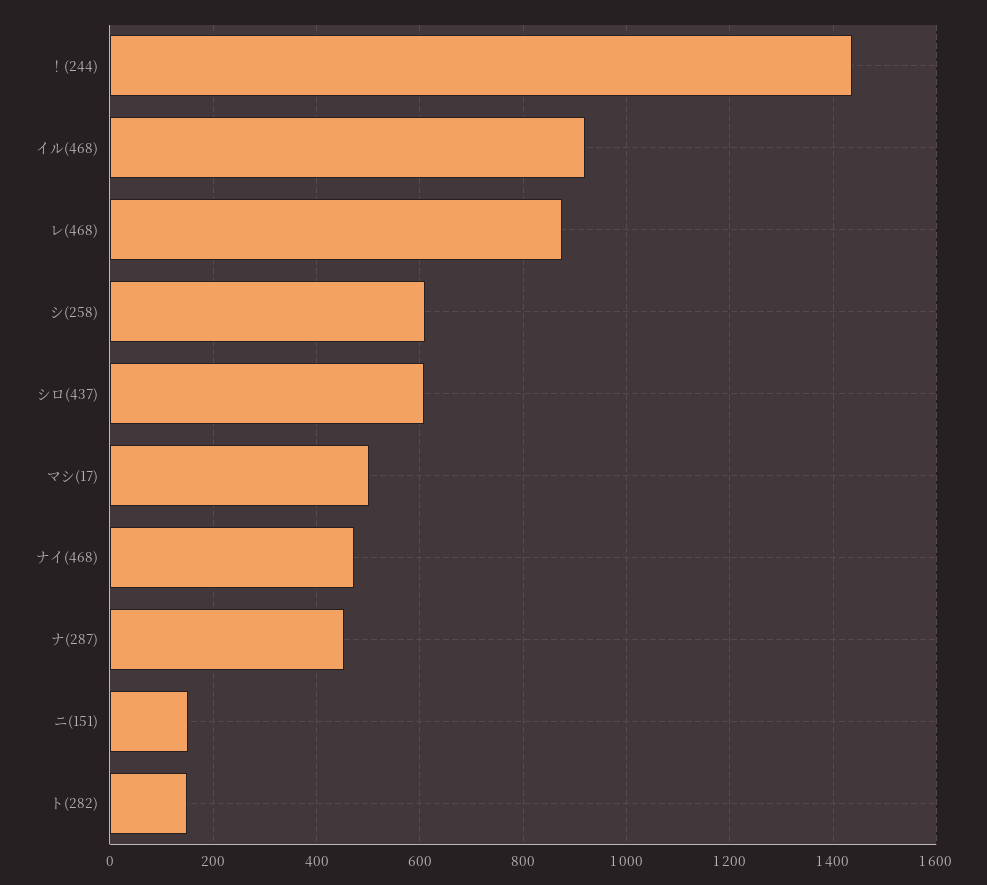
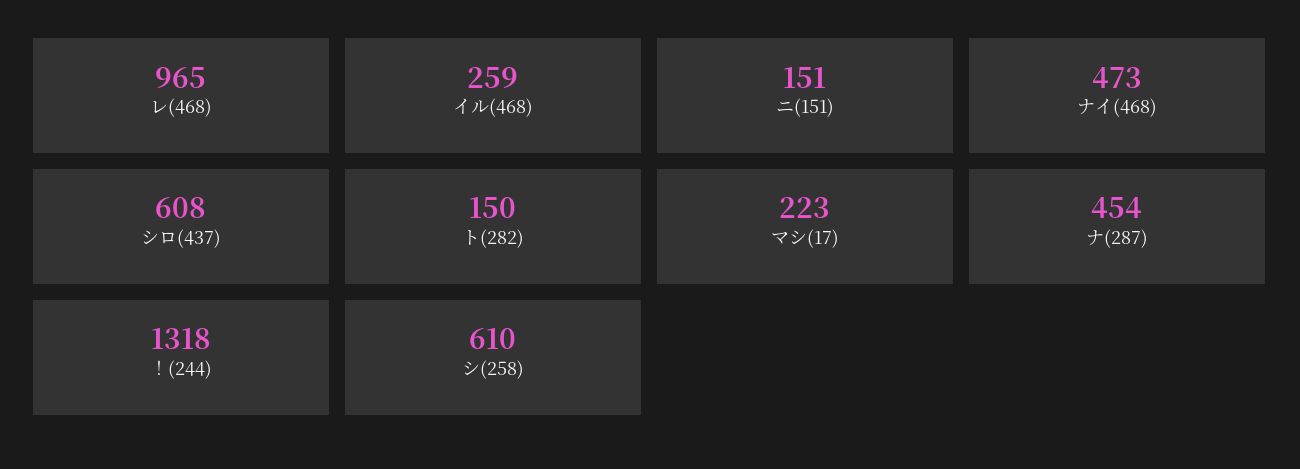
  {
-   "！(244)": 1440,
+   "！(244)": 1318,
-   "イル(468)": 920,
+   "イル(468)": 259,
-   "レ(468)": 880,
+   "レ(468)": 965,
    "シ(258)": 610,
    "シロ(437)": 608,
-   "マシ(17)": 500,
+   "マシ(17)": 223,
    "ナイ(468)": 473,
    "ナ(287)": 454,
    "ニ(151)": 151,
    "ト(282)": 150
  }

